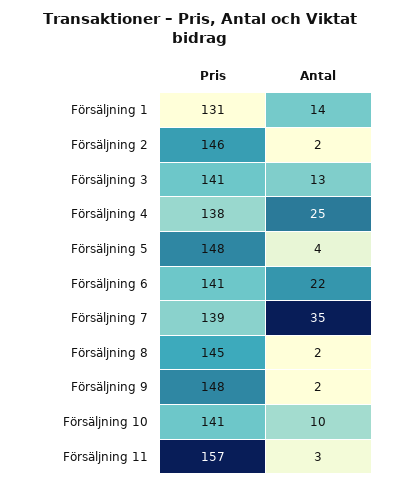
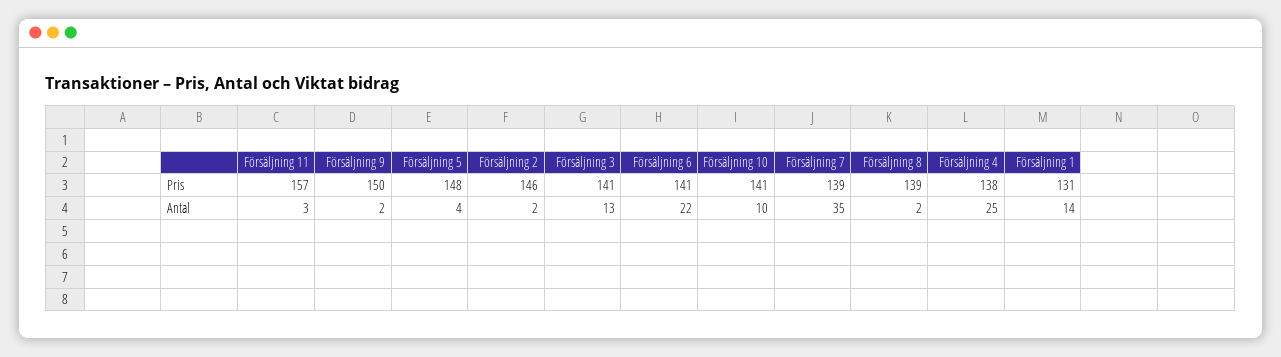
  {
    "Pris": {
      "Försäljning 1": 131,
      "Försäljning 2": 146,
      "Försäljning 3": 141,
      "Försäljning 4": 138,
      "Försäljning 5": 148,
      "Försäljning 6": 141,
      "Försäljning 7": 139,
-     "Försäljning 8": 145,
+     "Försäljning 8": 139,
-     "Försäljning 9": 148,
+     "Försäljning 9": 150,
      "Försäljning 10": 141,
      "Försäljning 11": 157
    },
    "Antal": {
      "Försäljning 1": 14,
      "Försäljning 2": 2,
      "Försäljning 3": 13,
      "Försäljning 4": 25,
      "Försäljning 5": 4,
      "Försäljning 6": 22,
      "Försäljning 7": 35,
      "Försäljning 8": 2,
      "Försäljning 9": 2,
      "Försäljning 10": 10,
      "Försäljning 11": 3
    }
  }

